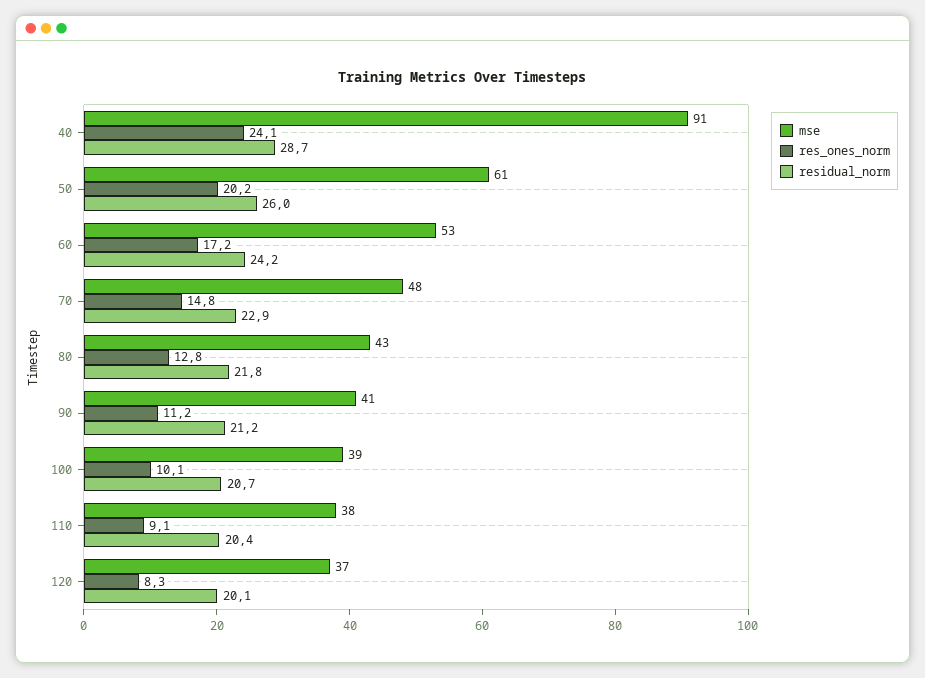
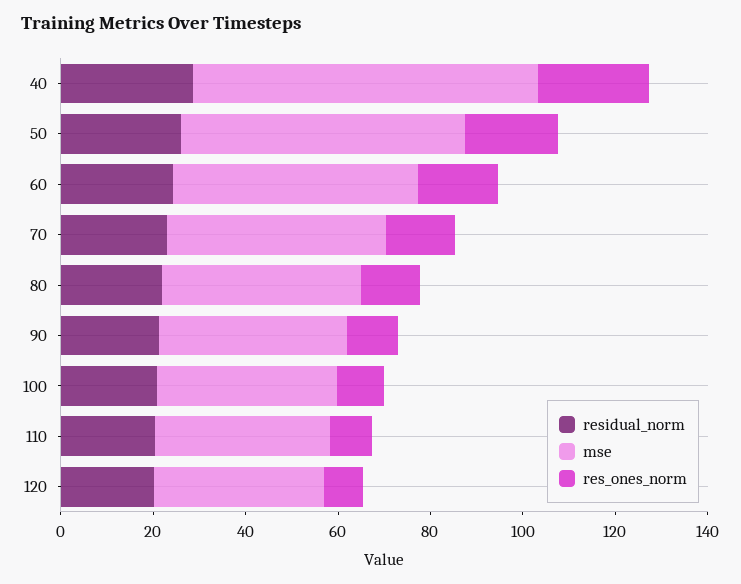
  {
    "mse": {
-     "40": 91,
+     "40": 75,
      "50": 61,
      "60": 53,
      "70": 48,
      "80": 43,
      "90": 41,
      "100": 39,
      "110": 38,
      "120": 37
    },
    "res_ones_norm": {
      "40": 24.1,
      "50": 20.2,
      "60": 17.2,
      "70": 14.8,
      "80": 12.8,
      "90": 11.2,
      "100": 10.1,
      "110": 9.1,
      "120": 8.3
    },
    "residual_norm": {
      "40": 28.7,
      "50": 26,
      "60": 24.2,
      "70": 22.9,
      "80": 21.8,
      "90": 21.2,
      "100": 20.7,
      "110": 20.4,
      "120": 20.1
    }
  }

